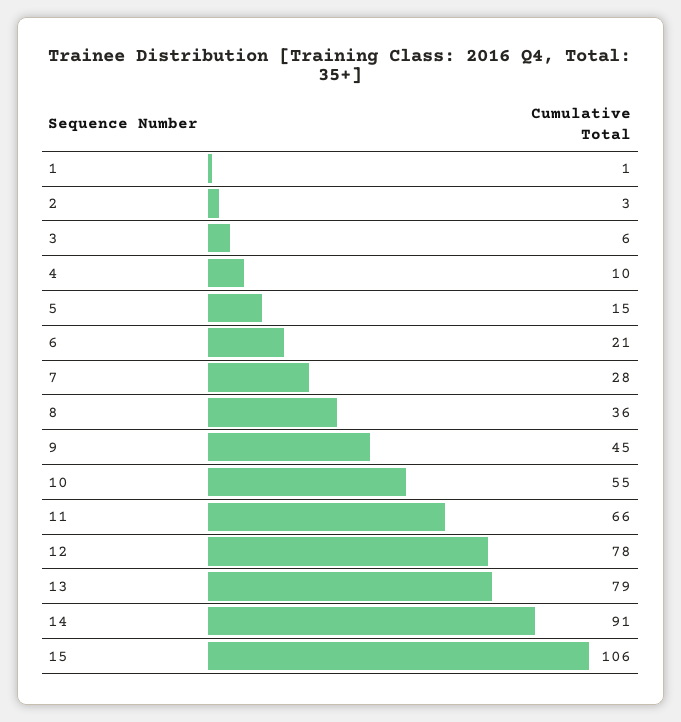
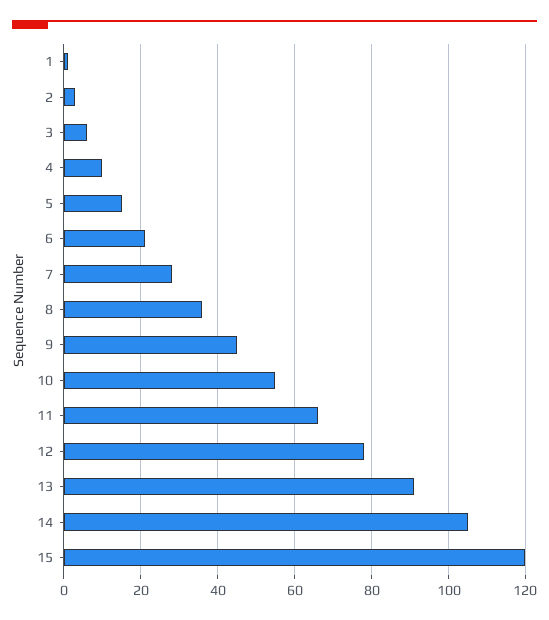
  {
    "1": 1,
    "2": 3,
    "3": 6,
    "4": 10,
    "5": 15,
    "6": 21,
    "7": 28,
    "8": 36,
    "9": 45,
    "10": 55,
    "11": 66,
    "12": 78,
-   "13": 79,
+   "13": 90,
-   "14": 91,
+   "14": 105,
-   "15": 106
+   "15": 120
  }

